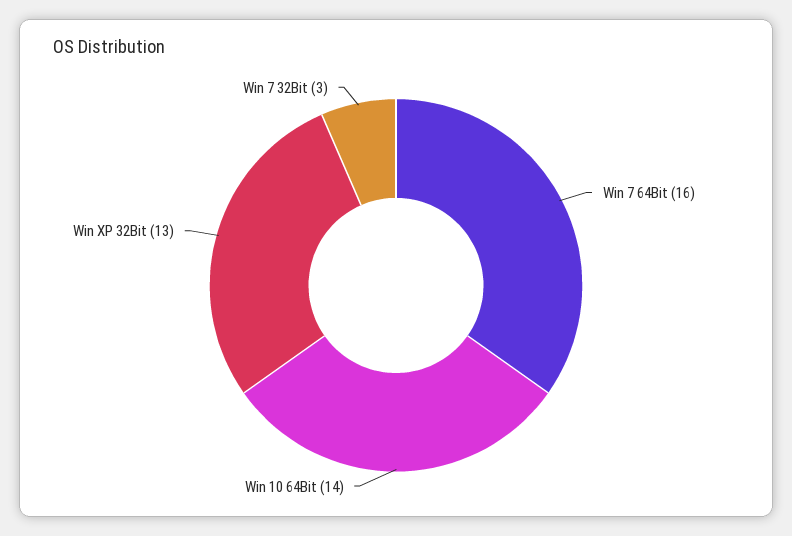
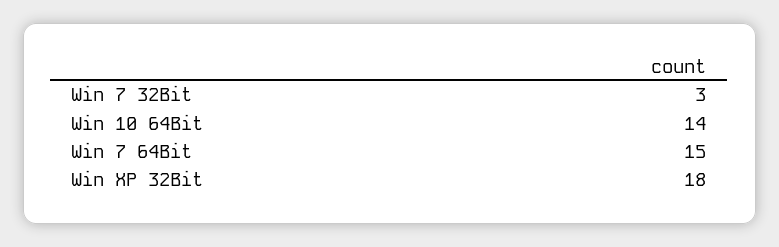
  {
-   "Win 7 64Bit": 16,
+   "Win 7 64Bit": 15,
    "Win 10 64Bit": 14,
-   "Win XP 32Bit": 13,
+   "Win XP 32Bit": 18,
    "Win 7 32Bit": 3
  }

